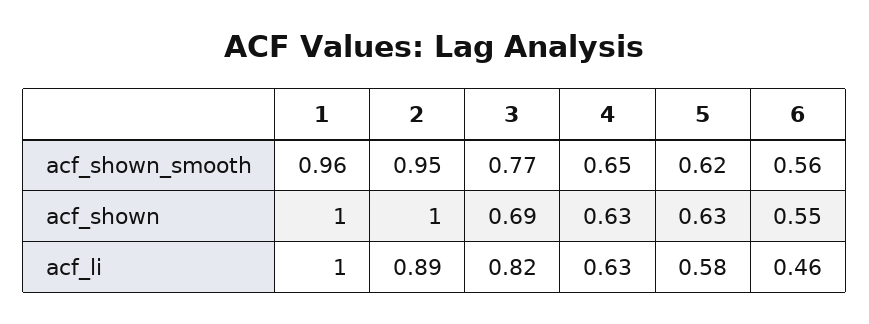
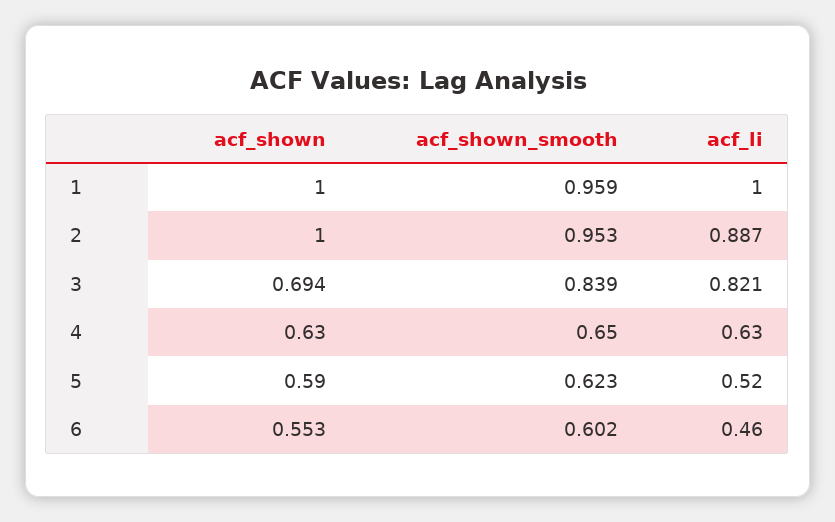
  {
    "1": {
      "acf_shown_smooth": 0.959,
      "acf_shown": 1,
      "acf_li": 1
    },
    "2": {
      "acf_shown_smooth": 0.953,
      "acf_shown": 1,
      "acf_li": 0.887
    },
    "3": {
-     "acf_shown_smooth": 0.77,
+     "acf_shown_smooth": 0.839,
      "acf_shown": 0.694,
      "acf_li": 0.821
    },
    "4": {
      "acf_shown_smooth": 0.65,
      "acf_shown": 0.63,
      "acf_li": 0.63
    },
    "5": {
      "acf_shown_smooth": 0.623,
-     "acf_shown": 0.63,
+     "acf_shown": 0.59,
-     "acf_li": 0.58
+     "acf_li": 0.52
    },
    "6": {
-     "acf_shown_smooth": 0.56,
+     "acf_shown_smooth": 0.602,
      "acf_shown": 0.553,
      "acf_li": 0.46
    }
  }

